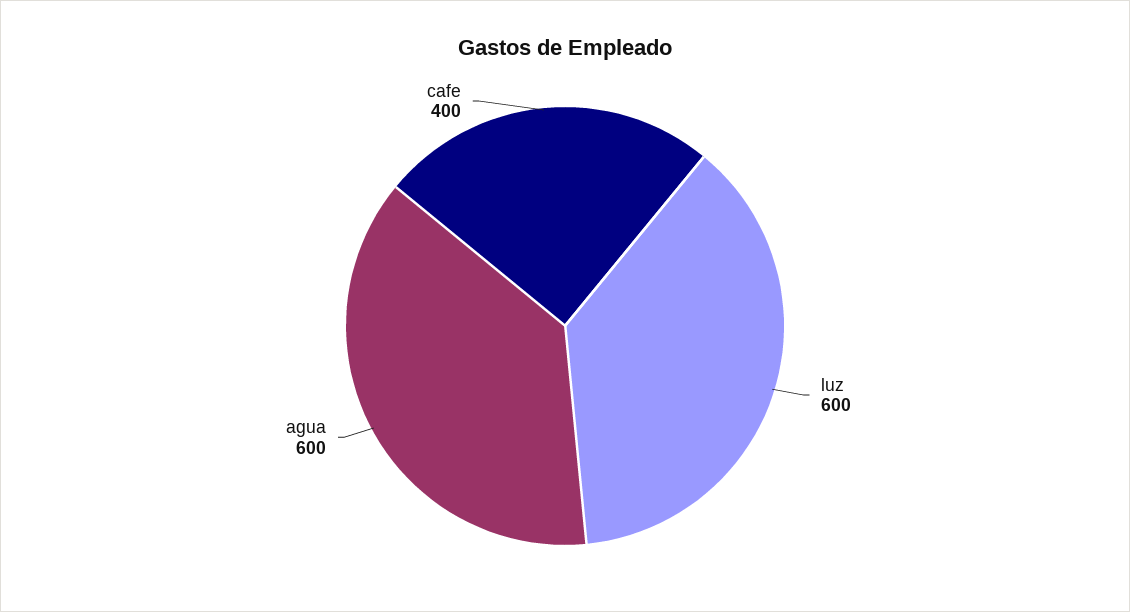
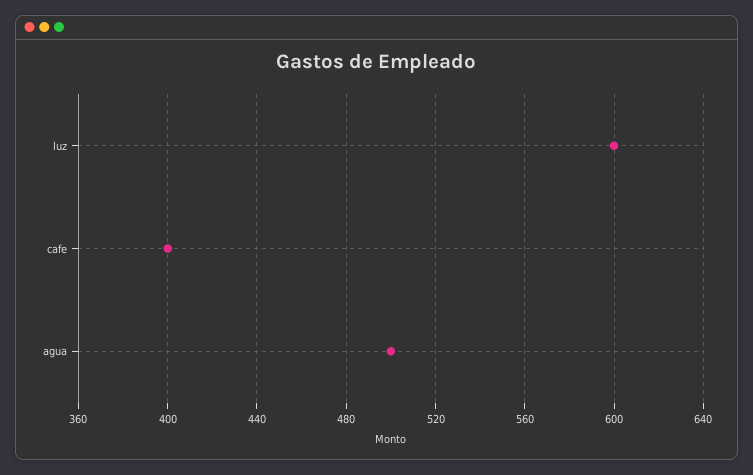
  {
    "luz": 600,
-   "agua": 600,
+   "agua": 500,
    "cafe": 400
  }

